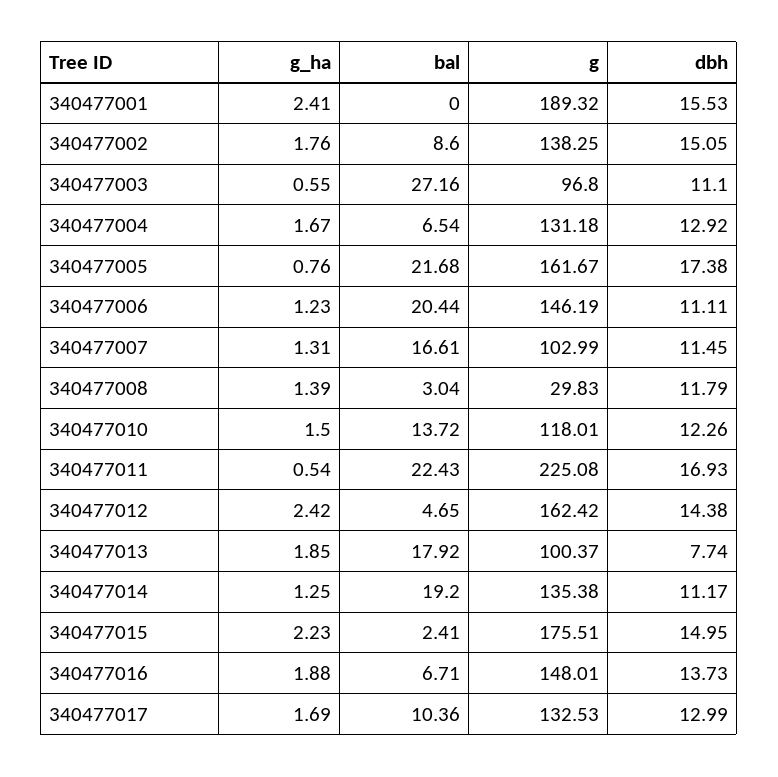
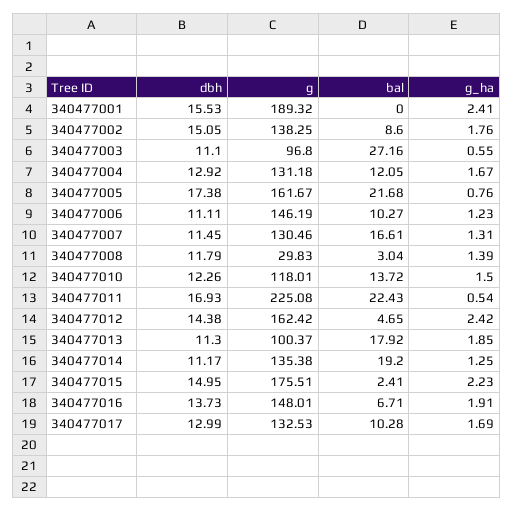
  {
    "g_ha": {
      "340477001": 2.41,
      "340477002": 1.76,
      "340477003": 0.55,
      "340477004": 1.67,
      "340477005": 0.76,
      "340477006": 1.23,
      "340477007": 1.31,
      "340477008": 1.39,
      "340477010": 1.5,
      "340477011": 0.54,
      "340477012": 2.42,
      "340477013": 1.85,
      "340477014": 1.25,
      "340477015": 2.23,
-     "340477016": 1.88,
+     "340477016": 1.91,
      "340477017": 1.69
    },
    "bal": {
      "340477001": 0,
      "340477002": 8.6,
      "340477003": 27.16,
-     "340477004": 6.54,
+     "340477004": 12.05,
      "340477005": 21.68,
-     "340477006": 20.44,
+     "340477006": 10.27,
      "340477007": 16.61,
      "340477008": 3.04,
      "340477010": 13.72,
      "340477011": 22.43,
      "340477012": 4.65,
      "340477013": 17.92,
      "340477014": 19.2,
      "340477015": 2.41,
      "340477016": 6.71,
-     "340477017": 10.36
+     "340477017": 10.28
    },
    "g": {
      "340477001": 189.32,
      "340477002": 138.25,
      "340477003": 96.8,
      "340477004": 131.18,
      "340477005": 161.67,
      "340477006": 146.19,
-     "340477007": 102.99,
+     "340477007": 130.46,
      "340477008": 29.83,
      "340477010": 118.01,
      "340477011": 225.08,
      "340477012": 162.42,
      "340477013": 100.37,
      "340477014": 135.38,
      "340477015": 175.51,
      "340477016": 148.01,
      "340477017": 132.53
    },
    "dbh": {
      "340477001": 15.53,
      "340477002": 15.05,
      "340477003": 11.1,
      "340477004": 12.92,
      "340477005": 17.38,
      "340477006": 11.11,
      "340477007": 11.45,
      "340477008": 11.79,
      "340477010": 12.26,
      "340477011": 16.93,
      "340477012": 14.38,
-     "340477013": 7.74,
+     "340477013": 11.3,
      "340477014": 11.17,
      "340477015": 14.95,
      "340477016": 13.73,
      "340477017": 12.99
    }
  }

